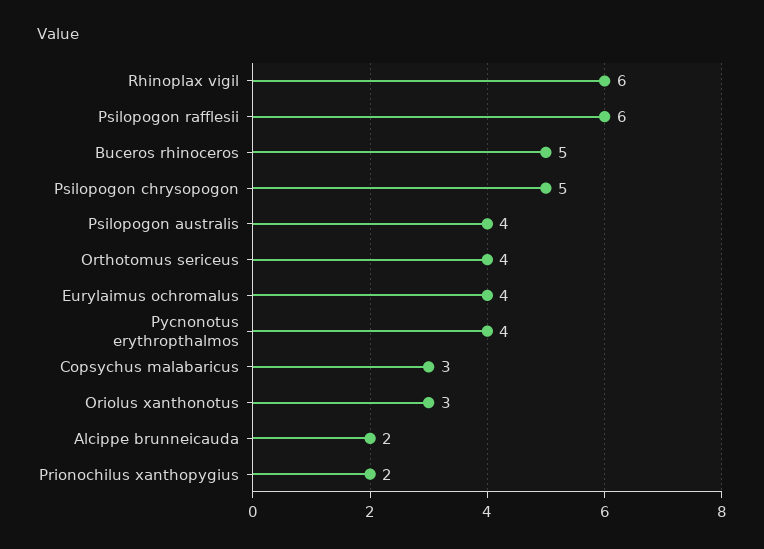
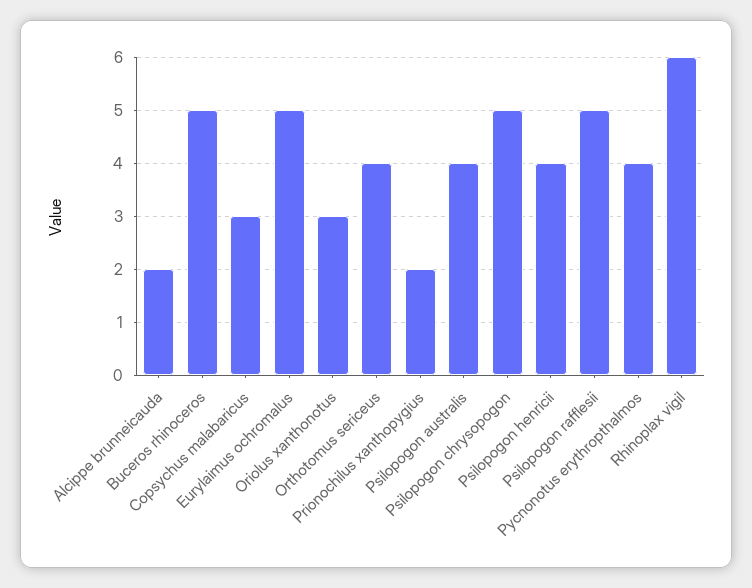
  {
    "Rhinoplax vigil": 6,
-   "Psilopogon rafflesii": 6,
+   "Psilopogon rafflesii": 5,
    "Buceros rhinoceros": 5,
    "Psilopogon chrysopogon": 5,
    "Psilopogon australis": 4,
    "Orthotomus sericeus": 4,
-   "Eurylaimus ochromalus": 4,
+   "Eurylaimus ochromalus": 5,
    "Pycnonotus erythropthalmos": 4,
    "Copsychus malabaricus": 3,
    "Oriolus xanthonotus": 3,
    "Alcippe brunneicauda": 2,
-   "Prionochilus xanthopygius": 2
+   "Prionochilus xanthopygius": 2,
+   "Psilopogon henricii": 4
  }

